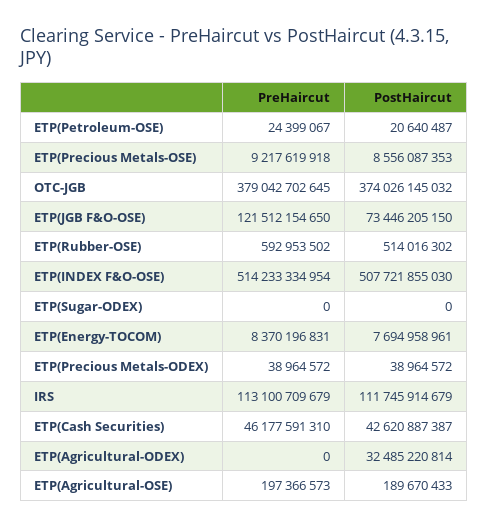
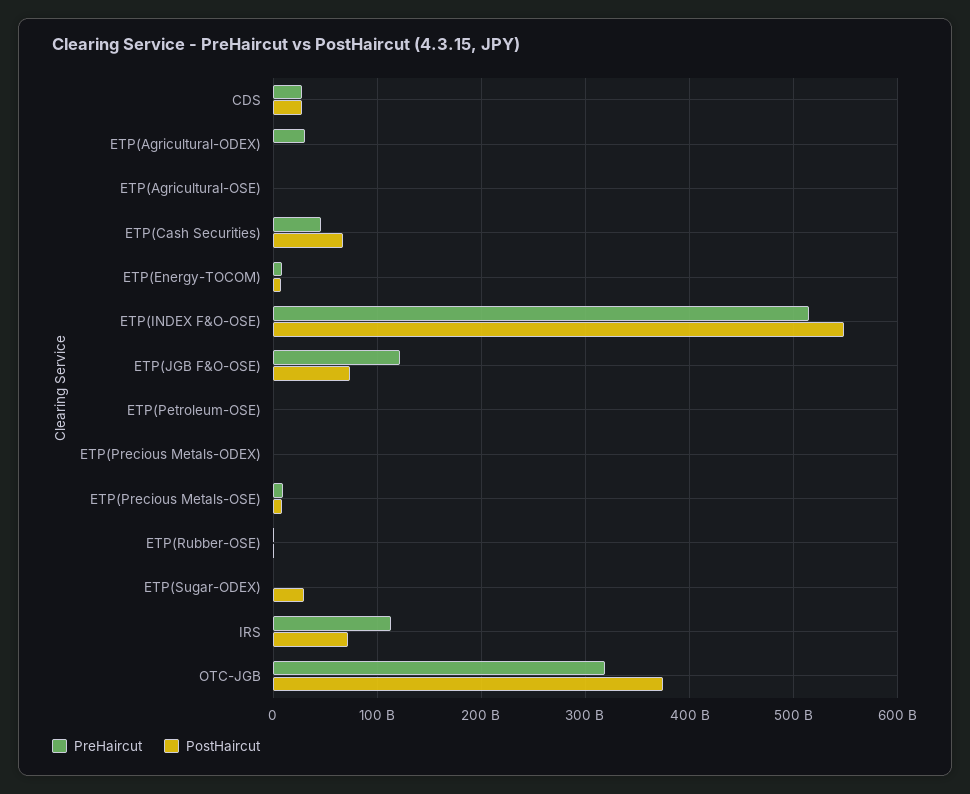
  {
    "PreHaircut": {
      "ETP(Petroleum-OSE)": 24399067,
      "ETP(Precious Metals-OSE)": 9217619918,
-     "OTC-JGB": 379042702645,
+     "OTC-JGB": 320000000000,
      "ETP(JGB F&O-OSE)": 121512154650,
      "ETP(Rubber-OSE)": 592953502,
      "ETP(INDEX F&O-OSE)": 514233334954,
      "ETP(Sugar-ODEX)": 0,
      "ETP(Energy-TOCOM)": 8370196831,
      "ETP(Precious Metals-ODEX)": 38964572,
      "IRS": 113100709679,
      "ETP(Cash Securities)": 46177591310,
-     "ETP(Agricultural-ODEX)": 0,
+     "ETP(Agricultural-ODEX)": 30000000000,
-     "ETP(Agricultural-OSE)": 197366573
+     "ETP(Agricultural-OSE)": 197366573,
+     "CDS": 30000000000
    },
    "PostHaircut": {
      "ETP(Petroleum-OSE)": 20640487,
      "ETP(Precious Metals-OSE)": 8556087353,
      "OTC-JGB": 374026145032,
      "ETP(JGB F&O-OSE)": 73446205150,
      "ETP(Rubber-OSE)": 514016302,
-     "ETP(INDEX F&O-OSE)": 507721855030,
+     "ETP(INDEX F&O-OSE)": 550000000000,
-     "ETP(Sugar-ODEX)": 0,
+     "ETP(Sugar-ODEX)": 30000000000,
      "ETP(Energy-TOCOM)": 7694958961,
      "ETP(Precious Metals-ODEX)": 38964572,
-     "IRS": 111745914679,
+     "IRS": 70000000000,
-     "ETP(Cash Securities)": 42620887387,
+     "ETP(Cash Securities)": 70000000000,
-     "ETP(Agricultural-ODEX)": 32485220814,
+     "ETP(Agricultural-ODEX)": 0,
-     "ETP(Agricultural-OSE)": 189670433
+     "ETP(Agricultural-OSE)": 189670433,
+     "CDS": 30000000000
    }
  }

